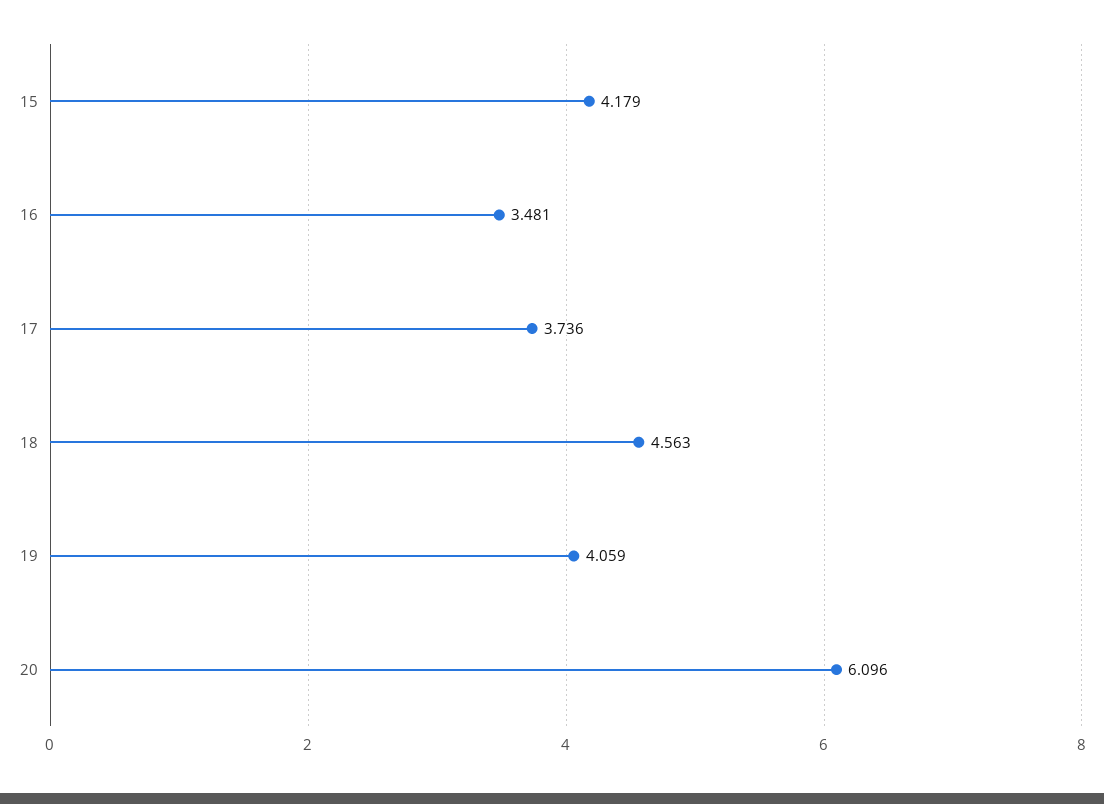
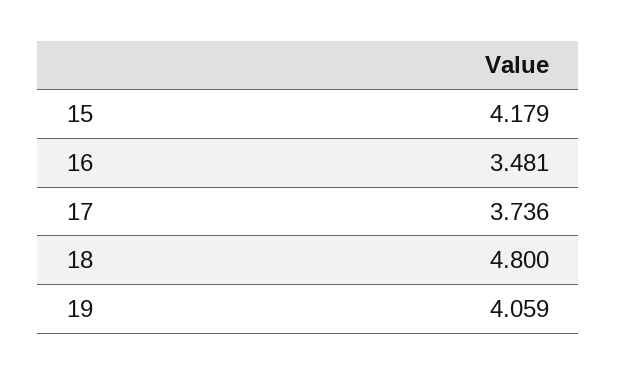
  {
    "15": 4.179,
    "16": 3.481,
    "17": 3.736,
-   "18": 4.563,
+   "18": 4.8,
-   "19": 4.059,
+   "19": 4.059
-   "20": 6.096
  }

